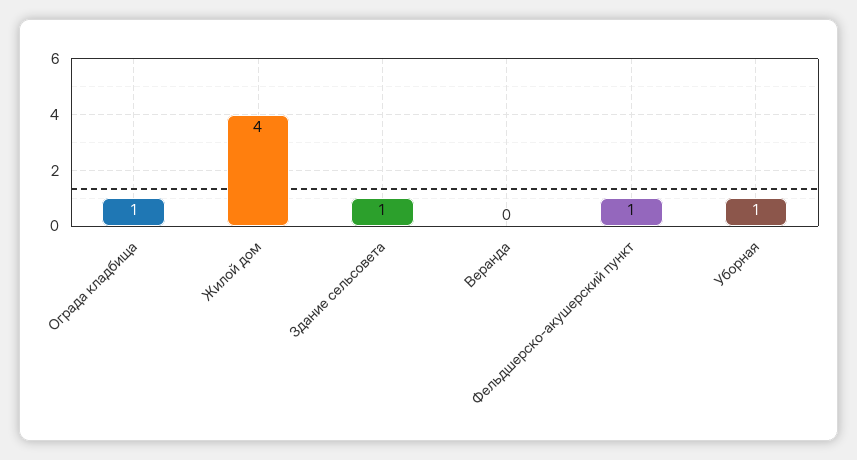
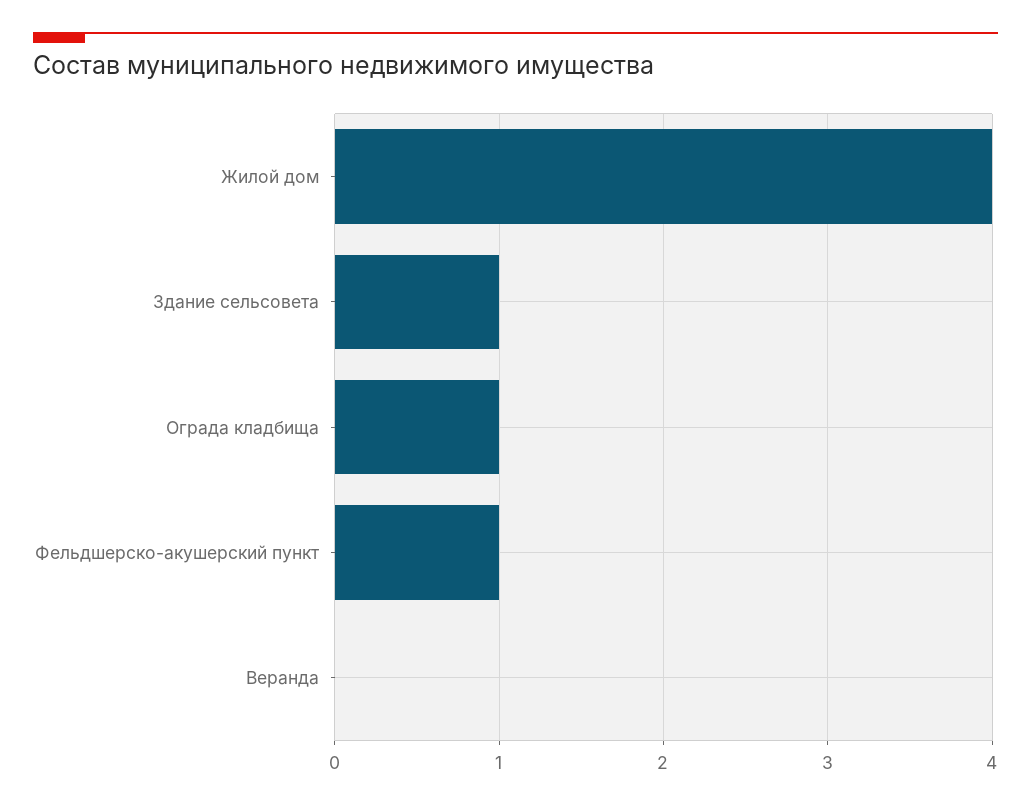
  {
    "Ограда кладбища": 1,
    "Жилой дом": 4,
    "Здание сельсовета": 1,
    "Веранда": 0,
-   "Фельдшерско-акушерский пункт": 1,
+   "Фельдшерско-акушерский пункт": 1
-   "Уборная": 1
  }

